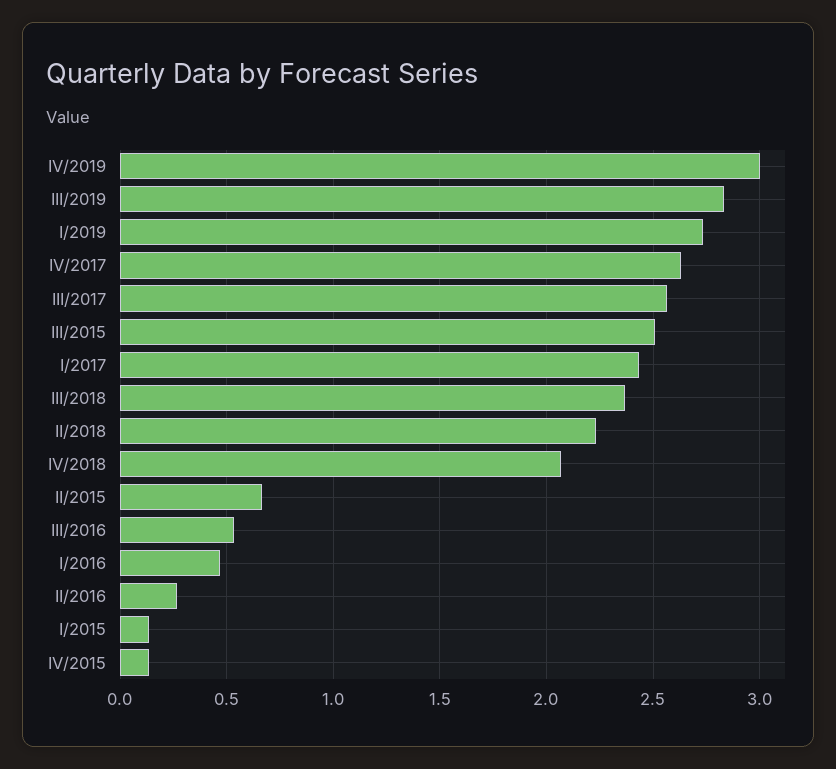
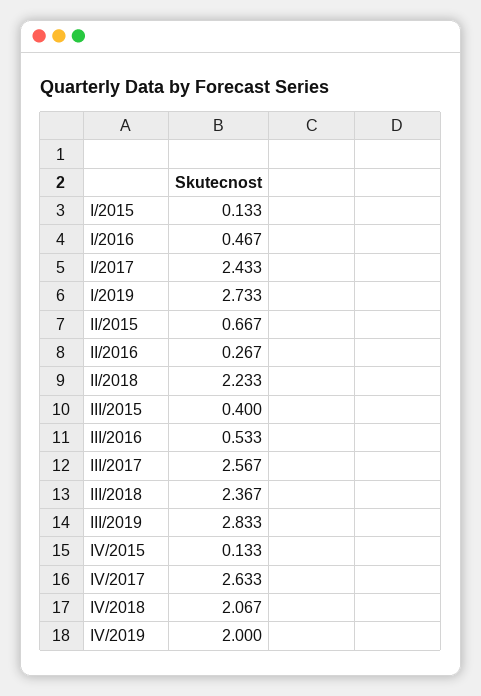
  {
-   "IV/2019": 3,
+   "IV/2019": 2,
    "III/2019": 2.833,
    "I/2019": 2.733,
    "IV/2017": 2.633,
    "III/2017": 2.567,
-   "III/2015": 2.5,
+   "III/2015": 0.4,
    "I/2017": 2.433,
    "III/2018": 2.367,
    "II/2018": 2.233,
    "IV/2018": 2.067,
    "II/2015": 0.667,
    "III/2016": 0.533,
    "I/2016": 0.467,
    "II/2016": 0.267,
    "I/2015": 0.133,
    "IV/2015": 0.133
  }

